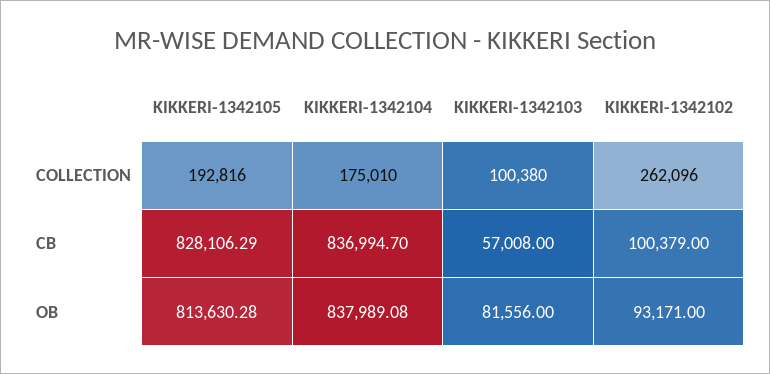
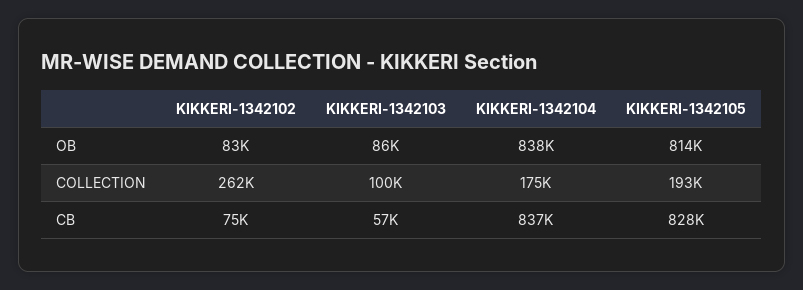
  {
    "KIKKERI-1342105": {
      "COLLECTION": 192816,
      "CB": 828106.29,
      "OB": 813630.28
    },
    "KIKKERI-1342104": {
      "COLLECTION": 175010,
      "CB": 836994.7,
      "OB": 837989.08
    },
    "KIKKERI-1342103": {
      "COLLECTION": 100380,
      "CB": 57008,
-     "OB": 81556
+     "OB": 86000
    },
    "KIKKERI-1342102": {
      "COLLECTION": 262096,
-     "CB": 100379,
+     "CB": 75000,
-     "OB": 93171
+     "OB": 83000
    }
  }

